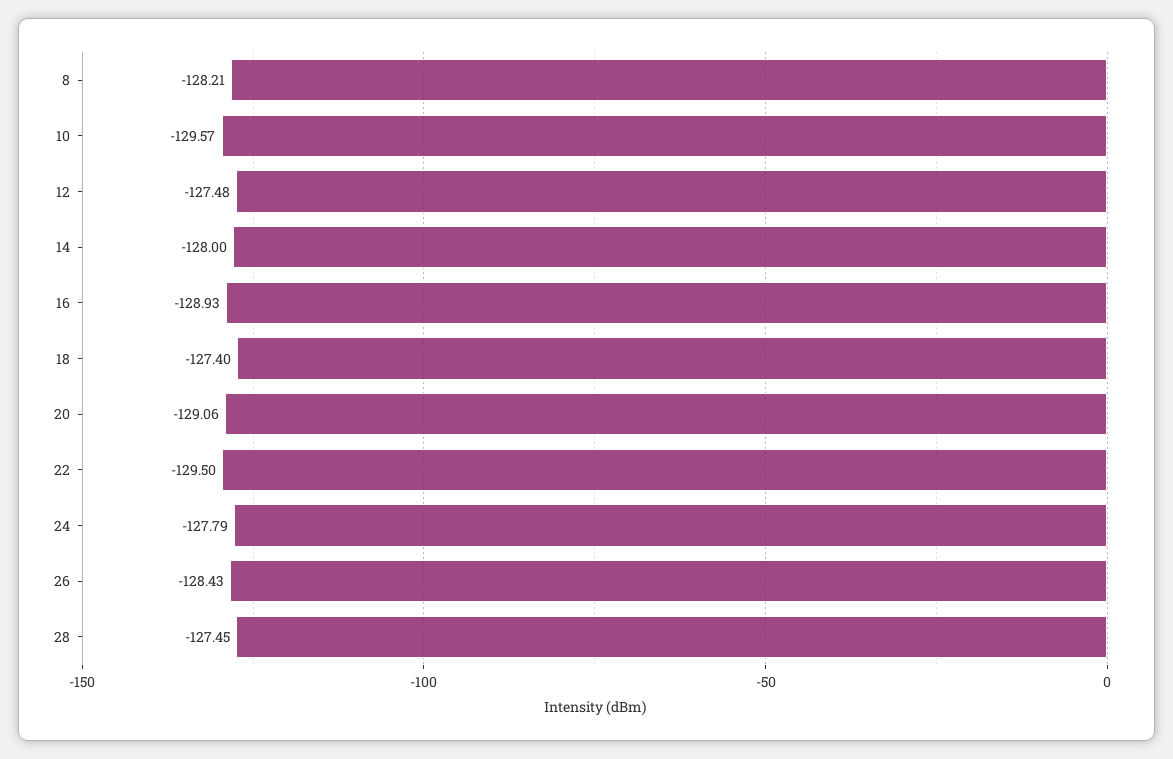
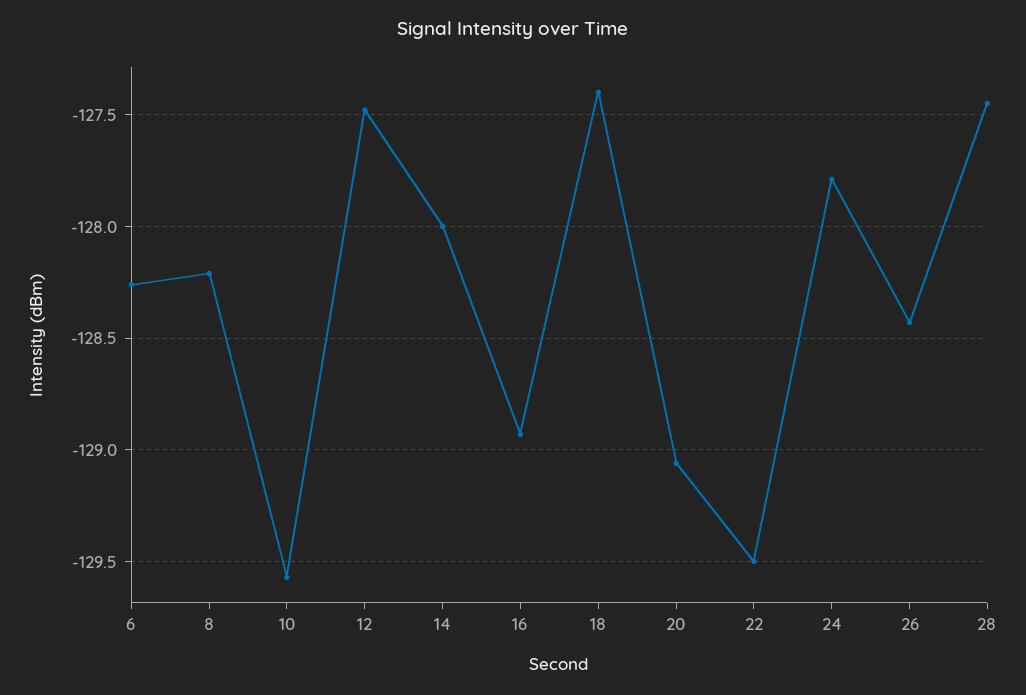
  {
    "8": -128.21,
    "10": -129.57,
    "12": -127.48,
    "14": -128,
    "16": -128.93,
    "18": -127.4,
    "20": -129.06,
    "22": -129.5,
    "24": -127.79,
    "26": -128.43,
-   "28": -127.45
+   "28": -127.45,
+   "6": -128.25
  }

